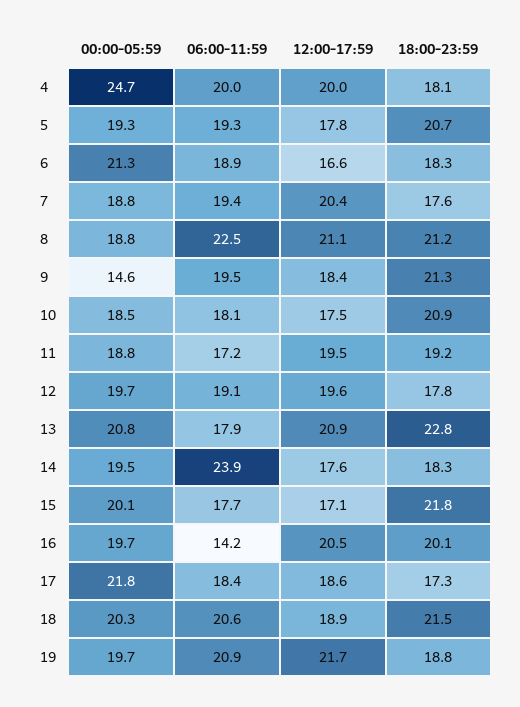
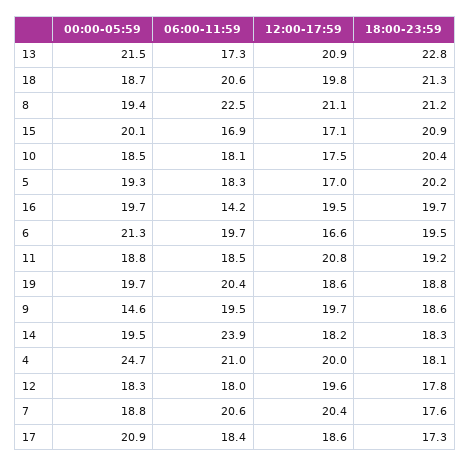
  {
    "00:00-05:59": {
      "4": 24.7,
      "5": 19.3,
      "6": 21.3,
      "7": 18.8,
-     "8": 18.8,
+     "8": 19.4,
      "9": 14.6,
      "10": 18.5,
      "11": 18.8,
-     "12": 19.7,
+     "12": 18.3,
-     "13": 20.8,
+     "13": 21.5,
      "14": 19.5,
      "15": 20.1,
      "16": 19.7,
-     "17": 21.8,
+     "17": 20.9,
-     "18": 20.3,
+     "18": 18.7,
      "19": 19.7
    },
    "06:00-11:59": {
-     "4": 20,
+     "4": 21,
-     "5": 19.3,
+     "5": 18.3,
-     "6": 18.9,
+     "6": 19.7,
-     "7": 19.4,
+     "7": 20.6,
      "8": 22.5,
      "9": 19.5,
      "10": 18.1,
-     "11": 17.2,
+     "11": 18.5,
-     "12": 19.1,
+     "12": 18,
-     "13": 17.9,
+     "13": 17.3,
      "14": 23.9,
-     "15": 17.7,
+     "15": 16.9,
      "16": 14.2,
      "17": 18.4,
      "18": 20.6,
-     "19": 20.9
+     "19": 20.4
    },
    "12:00-17:59": {
      "4": 20,
-     "5": 17.8,
+     "5": 17,
      "6": 16.6,
      "7": 20.4,
      "8": 21.1,
-     "9": 18.4,
+     "9": 19.7,
      "10": 17.5,
-     "11": 19.5,
+     "11": 20.8,
      "12": 19.6,
      "13": 20.9,
-     "14": 17.6,
+     "14": 18.2,
      "15": 17.1,
-     "16": 20.5,
+     "16": 19.5,
      "17": 18.6,
-     "18": 18.9,
+     "18": 19.8,
-     "19": 21.7
+     "19": 18.6
    },
    "18:00-23:59": {
      "4": 18.1,
-     "5": 20.7,
+     "5": 20.2,
-     "6": 18.3,
+     "6": 19.5,
      "7": 17.6,
      "8": 21.2,
-     "9": 21.3,
+     "9": 18.6,
-     "10": 20.9,
+     "10": 20.4,
      "11": 19.2,
      "12": 17.8,
      "13": 22.8,
      "14": 18.3,
-     "15": 21.8,
+     "15": 20.9,
-     "16": 20.1,
+     "16": 19.7,
      "17": 17.3,
-     "18": 21.5,
+     "18": 21.3,
      "19": 18.8
    }
  }

